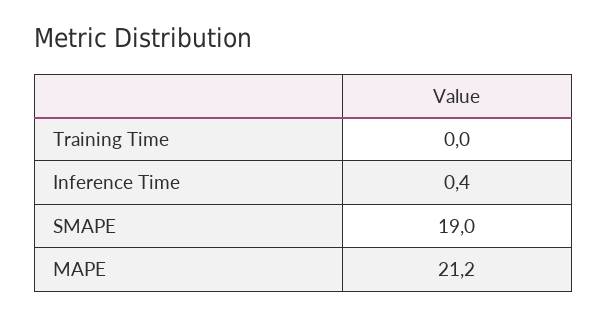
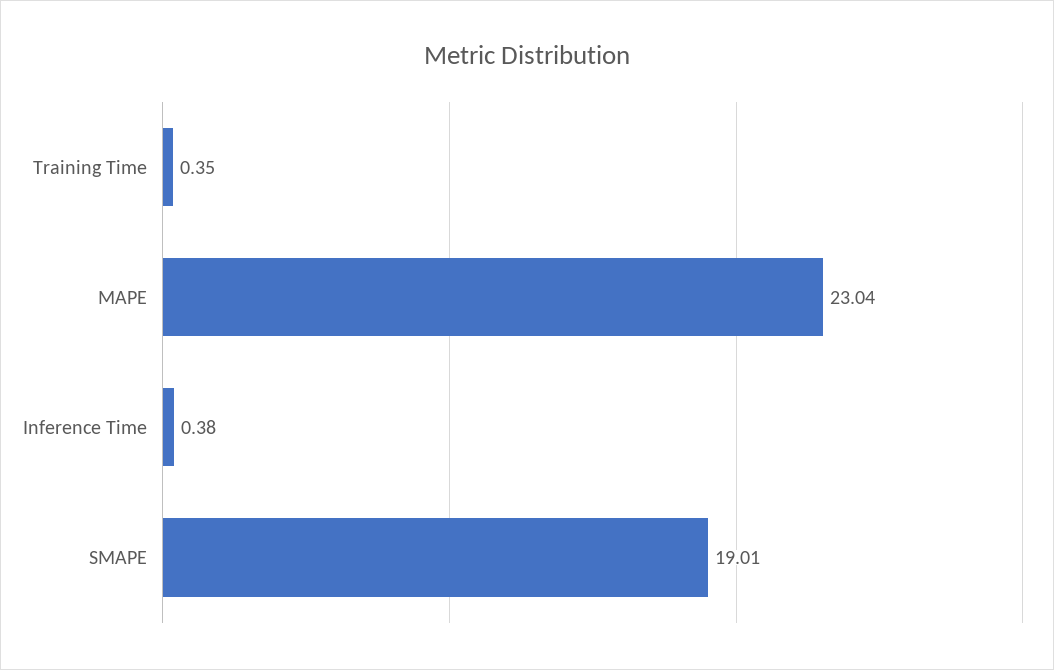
  {
-   "Training Time": 0,
+   "Training Time": 0.35,
    "Inference Time": 0.38,
    "SMAPE": 19.01,
-   "MAPE": 21.2
+   "MAPE": 23.04
  }

